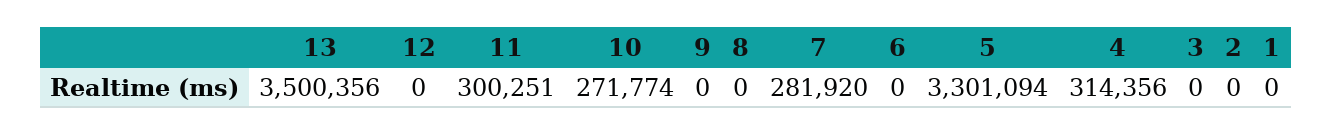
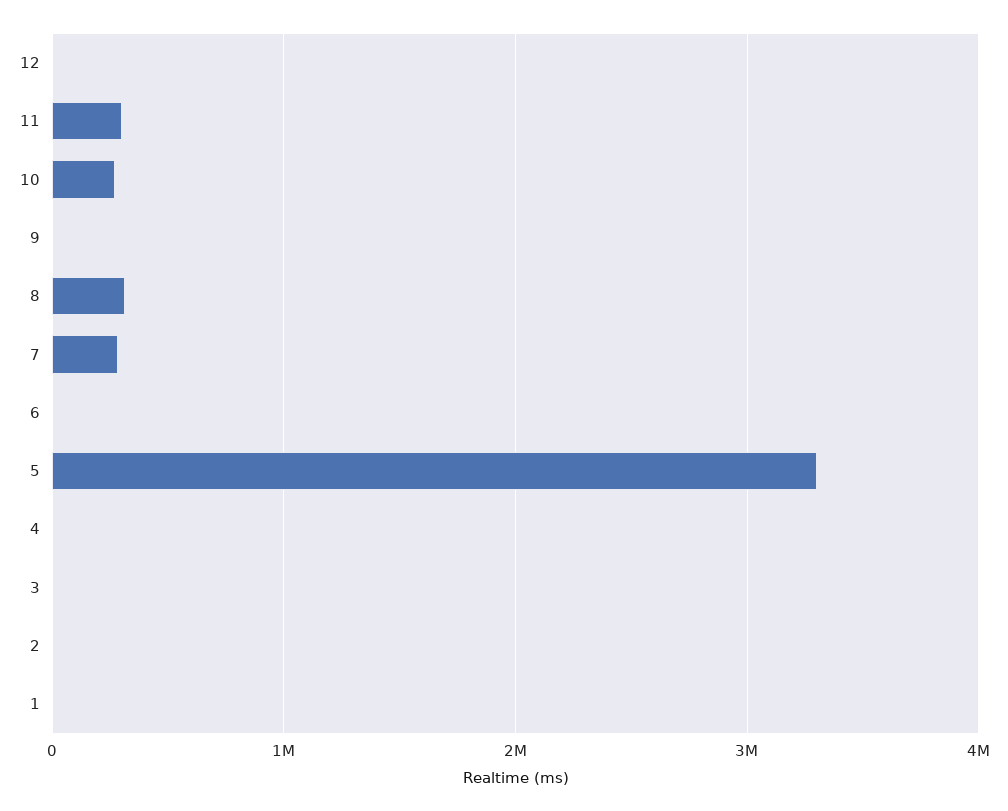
  {
-   "13": 3500356,
    "12": 0,
    "11": 300251,
    "10": 271774,
    "9": 0,
-   "8": 0,
+   "8": 300000,
    "7": 281920,
    "6": 0,
    "5": 3301094,
-   "4": 314356,
+   "4": 0,
    "3": 0,
    "2": 0,
    "1": 0
  }

